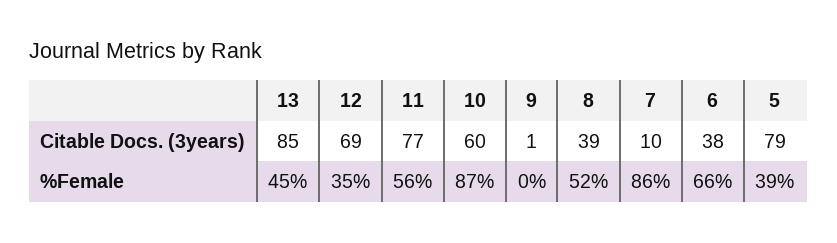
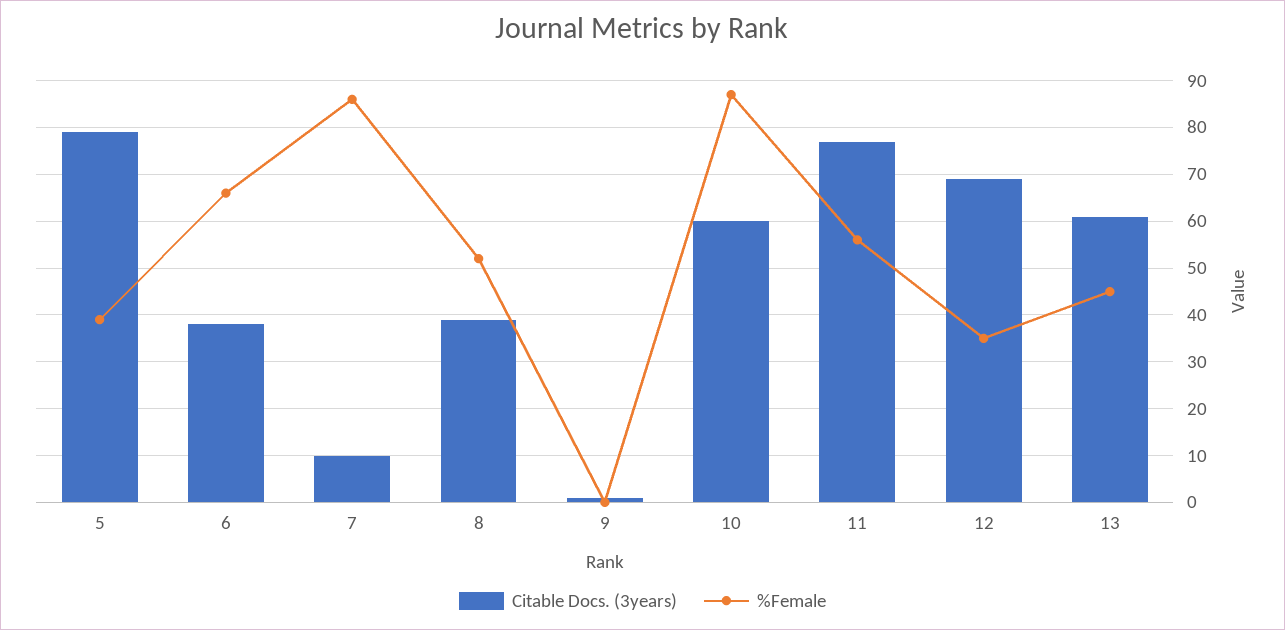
  {
    "Citable Docs. (3years)": {
-     "13": 85,
+     "13": 60,
      "12": 69,
      "11": 77,
      "10": 60,
      "9": 1,
      "8": 39,
      "7": 10,
      "6": 38,
      "5": 79
    },
    "%Female": {
      "13": 45,
      "12": 35,
      "11": 56,
      "10": 87,
      "9": 0,
      "8": 52,
      "7": 86,
      "6": 66,
      "5": 39
    }
  }

